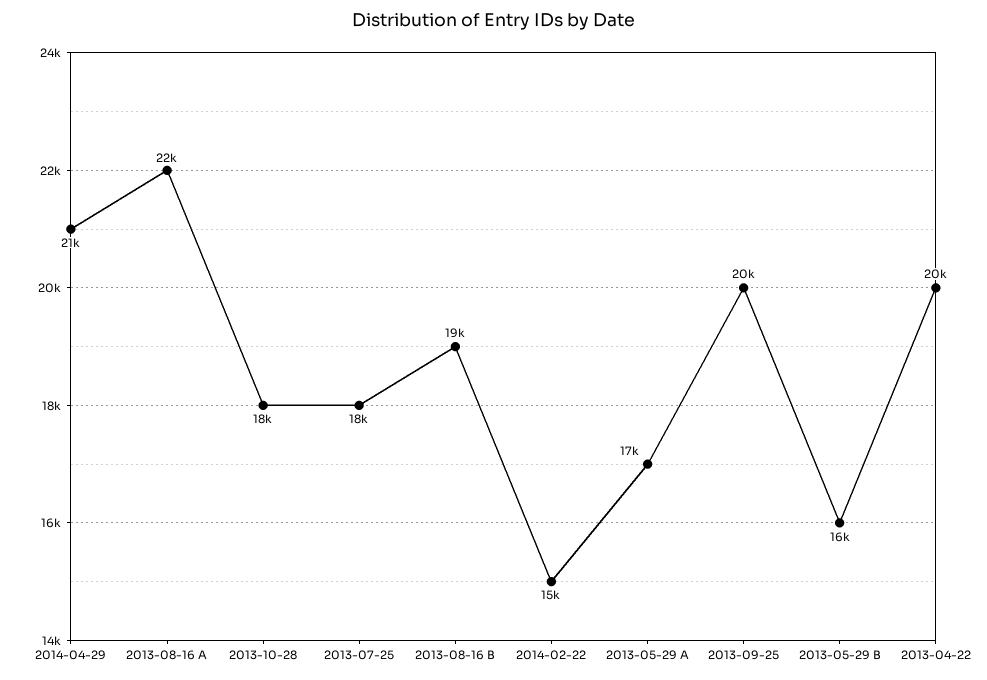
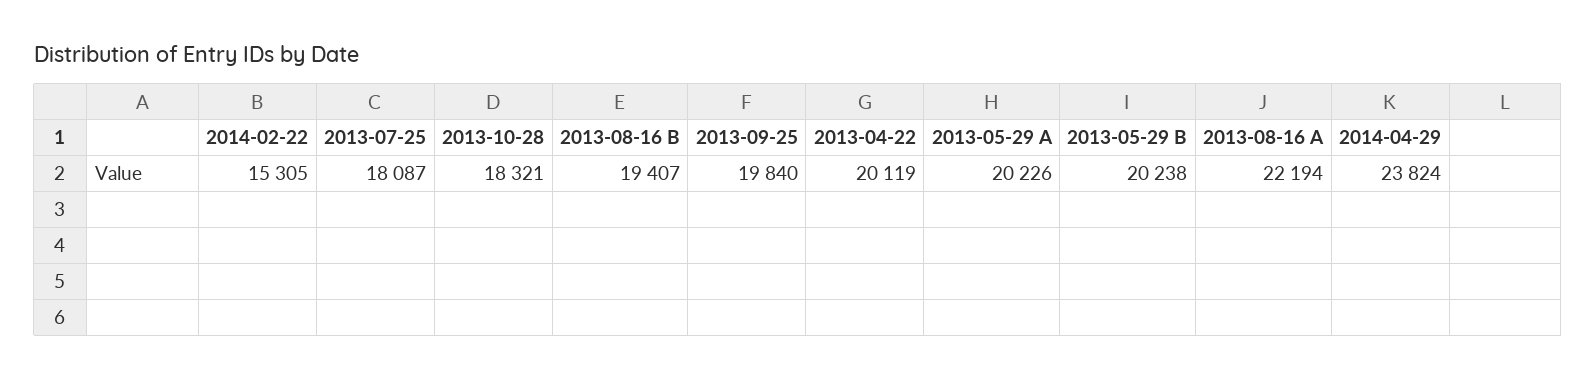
  {
-   "2014-04-29": 21000,
+   "2014-04-29": 23824,
    "2013-08-16 A": 22194,
    "2013-10-28": 18321,
    "2013-07-25": 18087,
    "2013-08-16 B": 19407,
    "2014-02-22": 15305,
-   "2013-05-29 A": 17000,
+   "2013-05-29 A": 20226,
    "2013-09-25": 19840,
-   "2013-05-29 B": 16000,
+   "2013-05-29 B": 20238,
    "2013-04-22": 20119
  }

